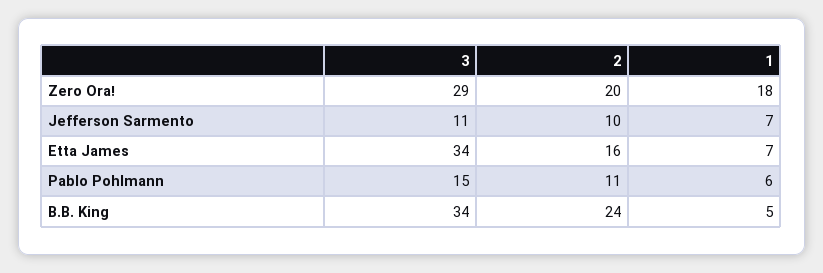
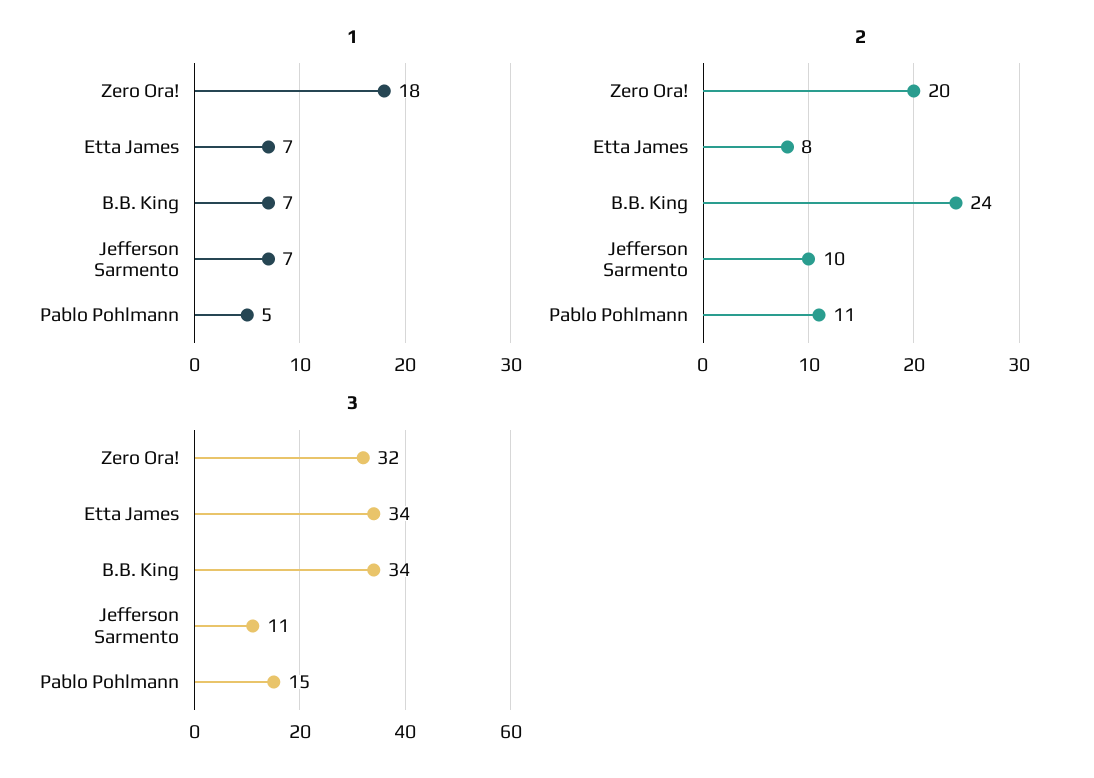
  {
    "3": {
-     "Zero Ora!": 29,
+     "Zero Ora!": 32,
      "Jefferson Sarmento": 11,
      "Etta James": 34,
      "Pablo Pohlmann": 15,
      "B.B. King": 34
    },
    "2": {
      "Zero Ora!": 20,
      "Jefferson Sarmento": 10,
-     "Etta James": 16,
+     "Etta James": 8,
      "Pablo Pohlmann": 11,
      "B.B. King": 24
    },
    "1": {
      "Zero Ora!": 18,
      "Jefferson Sarmento": 7,
      "Etta James": 7,
-     "Pablo Pohlmann": 6,
+     "Pablo Pohlmann": 5,
-     "B.B. King": 5
+     "B.B. King": 7
    }
  }

